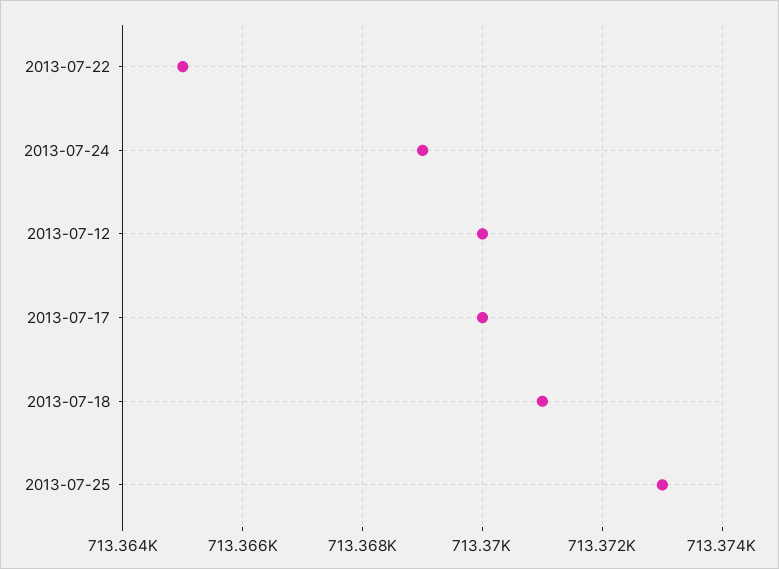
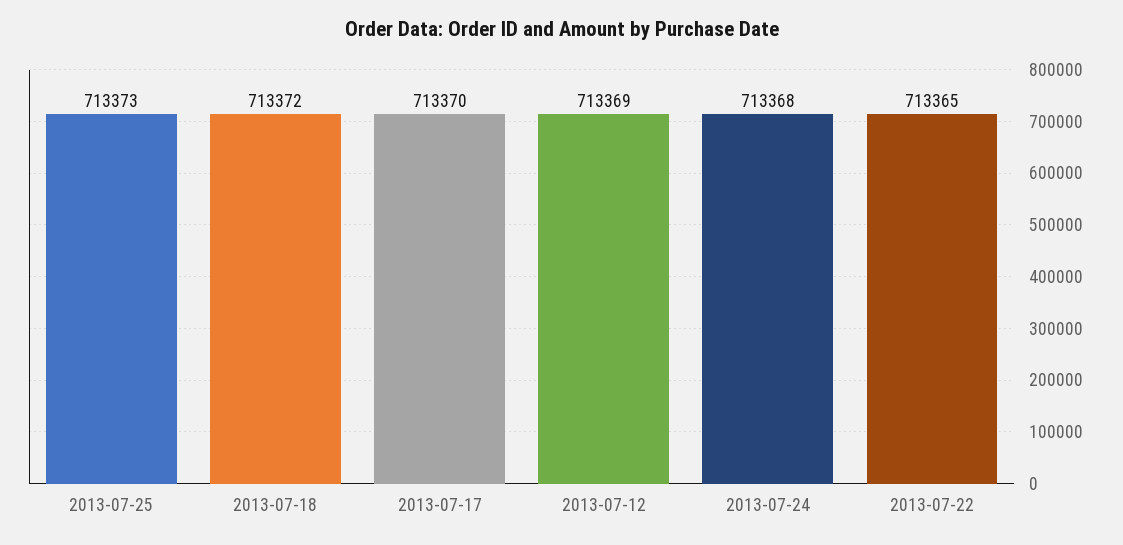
  {
    "2013-07-22": 713365,
-   "2013-07-24": 713369,
+   "2013-07-24": 713368,
-   "2013-07-12": 713370,
+   "2013-07-12": 713369,
    "2013-07-17": 713370,
-   "2013-07-18": 713371,
+   "2013-07-18": 713372,
    "2013-07-25": 713373
  }

